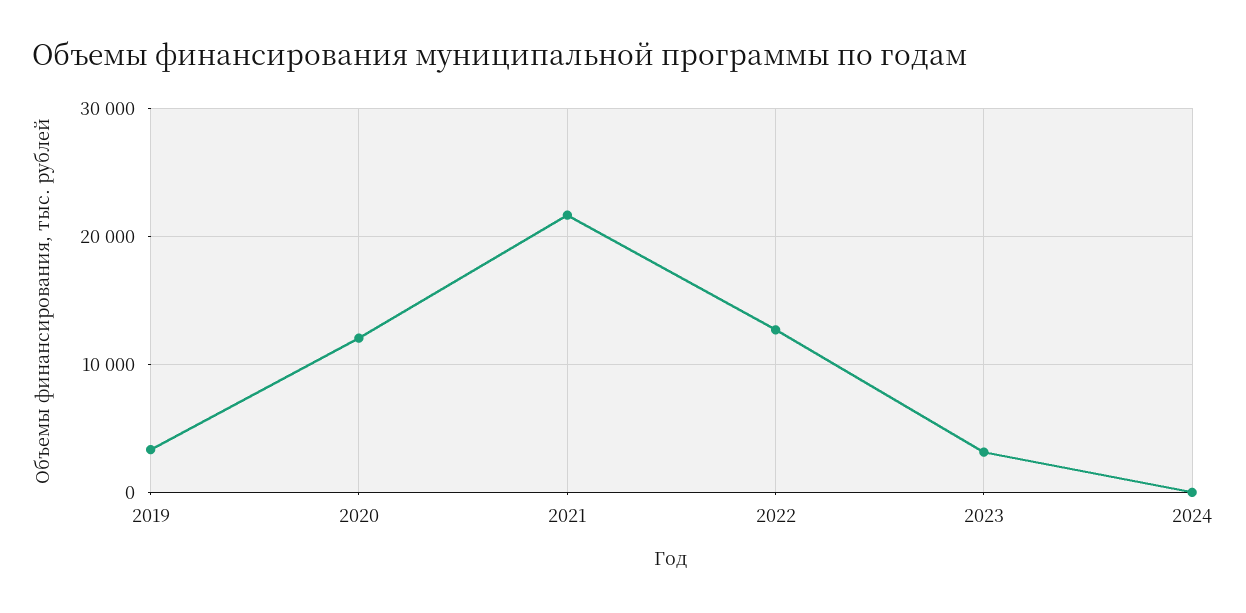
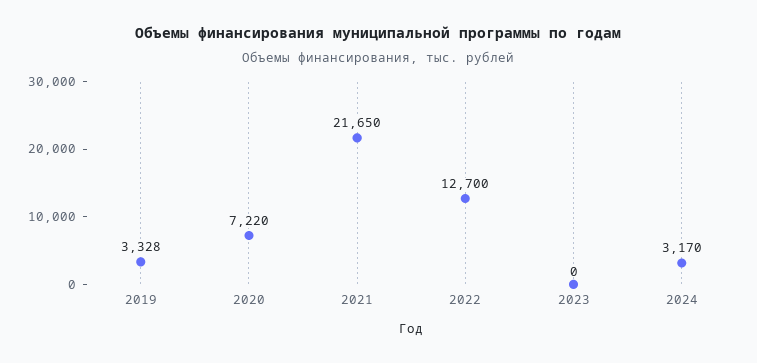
  {
    "2019": 3328,
-   "2020": 12000,
+   "2020": 7220,
    "2021": 21650,
    "2022": 12700,
-   "2023": 3000,
+   "2023": 0,
-   "2024": 0
+   "2024": 3170
  }

